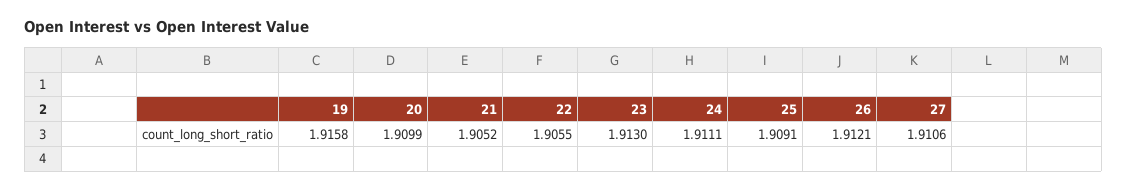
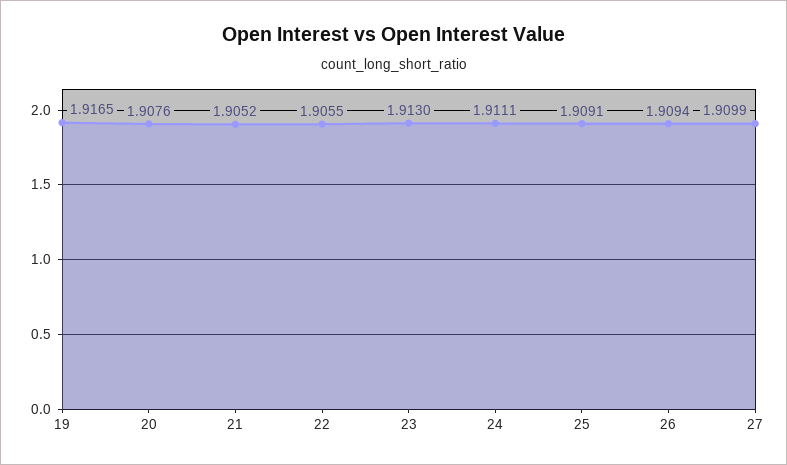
  {
-   "19": 1.9158,
+   "19": 1.9165,
-   "20": 1.9099,
+   "20": 1.9076,
    "21": 1.9052,
    "22": 1.9055,
    "23": 1.913,
    "24": 1.9111,
    "25": 1.9091,
-   "26": 1.9121,
+   "26": 1.9094,
-   "27": 1.9106
+   "27": 1.9099
  }

